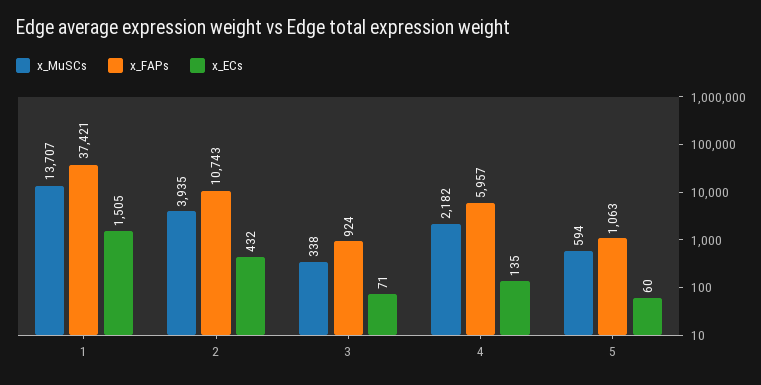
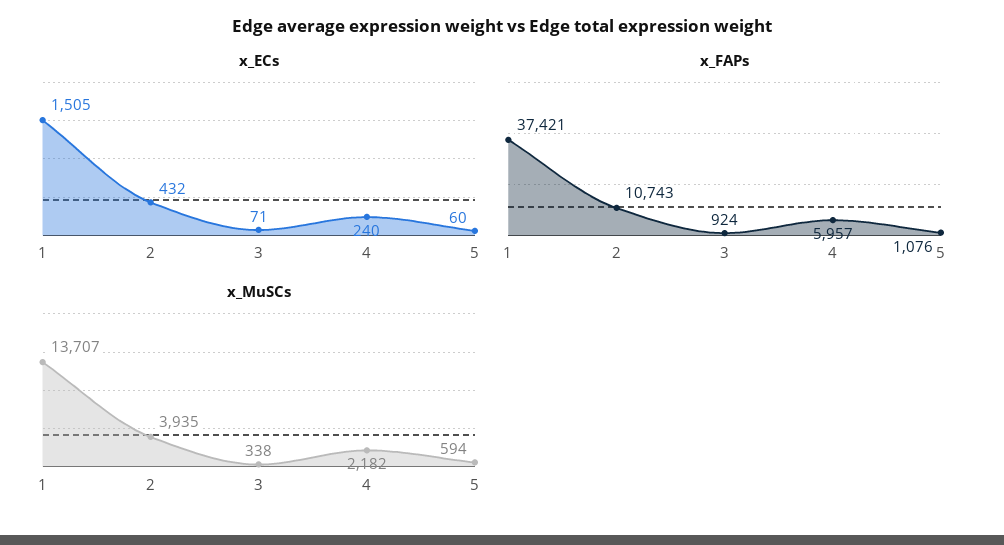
  {
    "x_MuSCs": {
      "1": 13707,
      "2": 3935,
      "3": 338,
      "4": 2182,
      "5": 594
    },
    "x_FAPs": {
      "1": 37421,
      "2": 10743,
      "3": 924,
      "4": 5957,
-     "5": 1063
+     "5": 1076
    },
    "x_ECs": {
      "1": 1505,
      "2": 432,
      "3": 71,
-     "4": 135,
+     "4": 240,
      "5": 60
    }
  }

